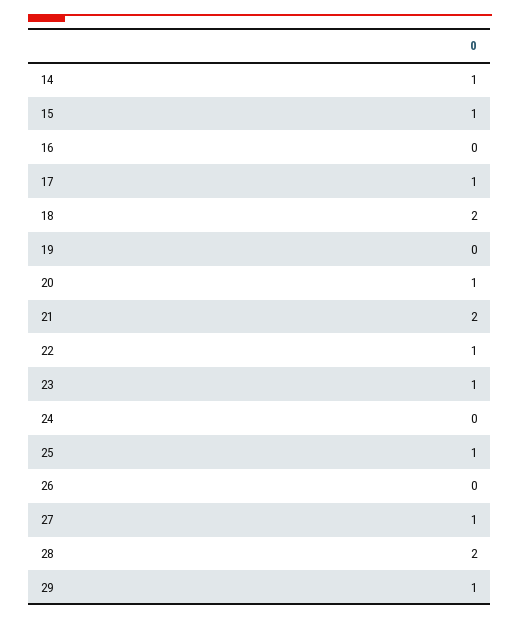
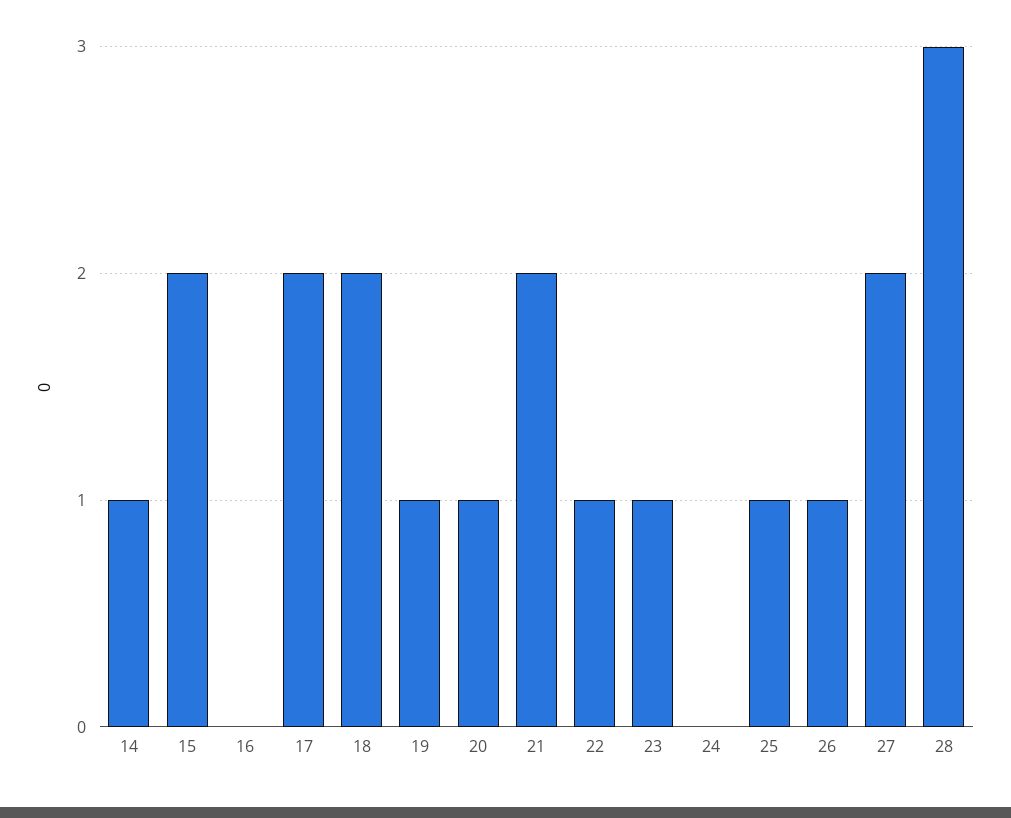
  {
    "14": 1,
-   "15": 1,
+   "15": 2,
    "16": 0,
-   "17": 1,
+   "17": 2,
    "18": 2,
-   "19": 0,
+   "19": 1,
    "20": 1,
    "21": 2,
    "22": 1,
    "23": 1,
    "24": 0,
    "25": 1,
-   "26": 0,
+   "26": 1,
-   "27": 1,
+   "27": 2,
-   "28": 2,
+   "28": 3
-   "29": 1
  }

